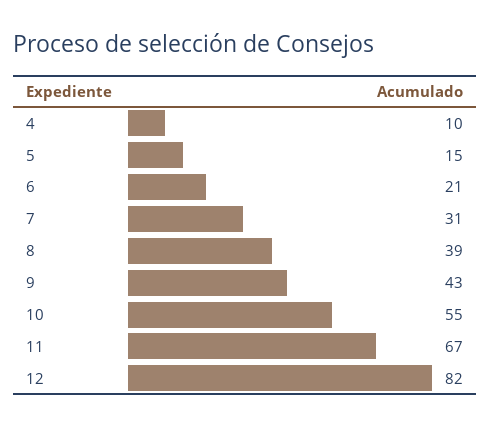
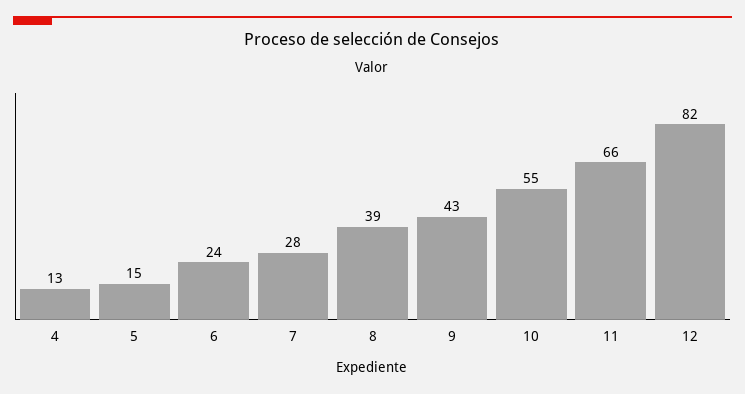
  {
-   "4": 10,
+   "4": 13,
    "5": 15,
-   "6": 21,
+   "6": 24,
-   "7": 31,
+   "7": 28,
    "8": 39,
    "9": 43,
    "10": 55,
-   "11": 67,
+   "11": 66,
    "12": 82
  }

